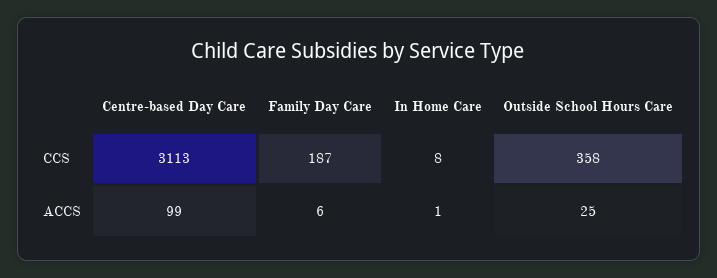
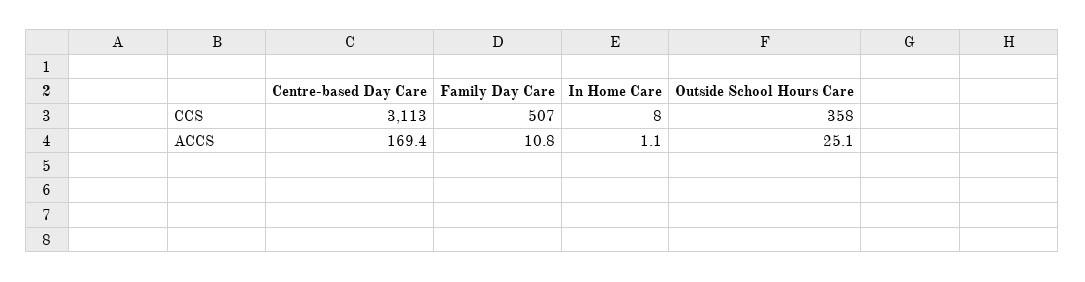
  {
    "Centre-based Day Care": {
      "CCS": 3113,
-     "ACCS": 99
+     "ACCS": 169.4
    },
    "Family Day Care": {
-     "CCS": 187,
+     "CCS": 507,
-     "ACCS": 6
+     "ACCS": 10.8
    },
    "In Home Care": {
      "CCS": 8,
      "ACCS": 1.1
    },
    "Outside School Hours Care": {
      "CCS": 358,
      "ACCS": 25.1
    }
  }

